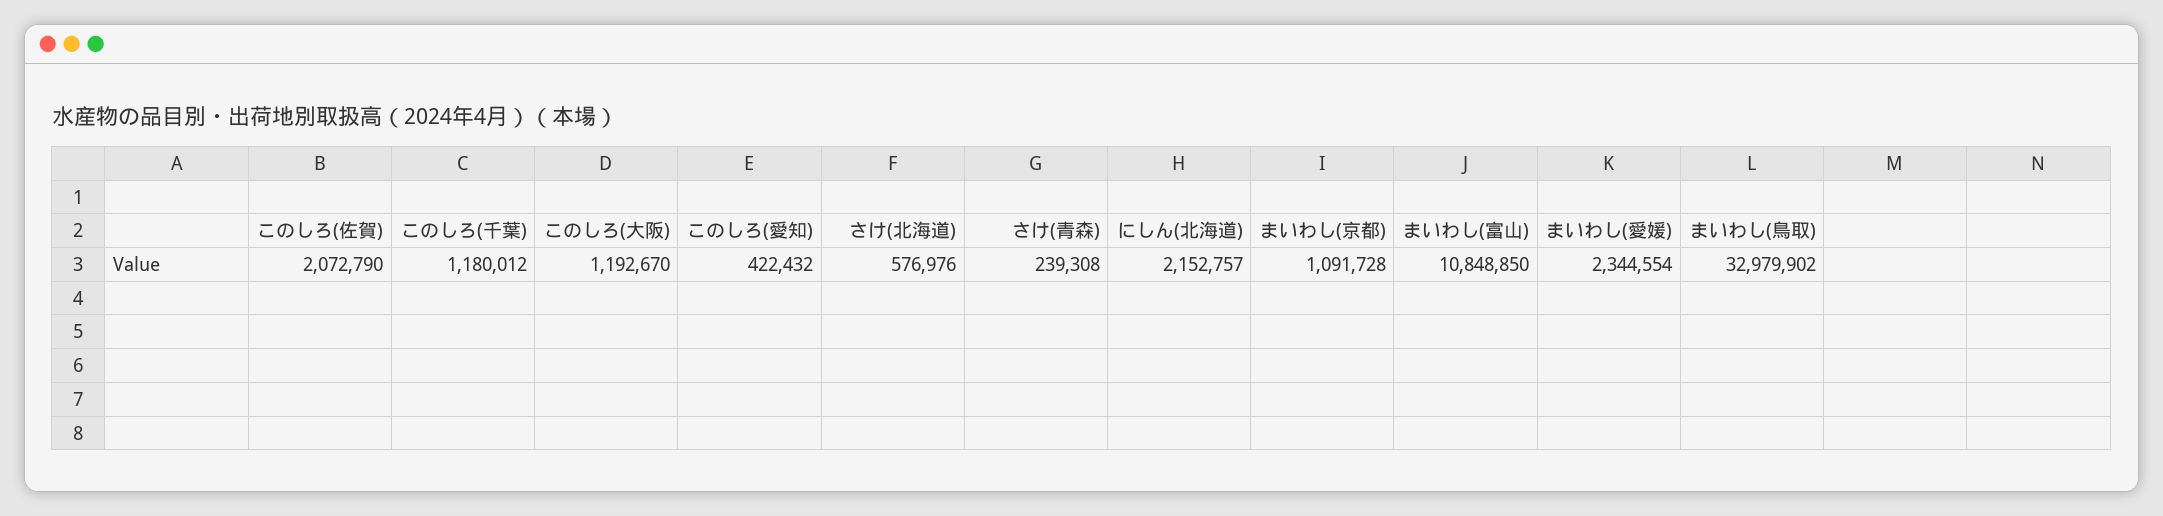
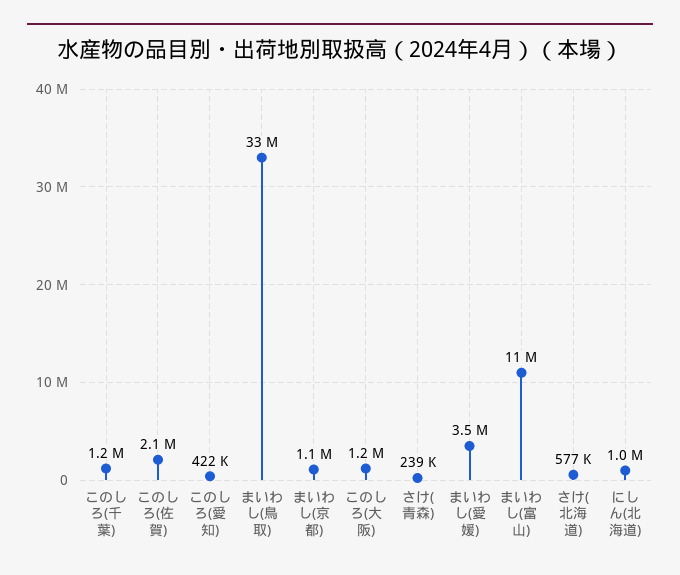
  {
    "このしろ(佐賀)": 2072790,
    "このしろ(千葉)": 1180012,
    "このしろ(大阪)": 1192670,
    "このしろ(愛知)": 422432,
    "さけ(北海道)": 576976,
    "さけ(青森)": 239308,
-   "にしん(北海道)": 2152757,
+   "にしん(北海道)": 1000000,
    "まいわし(京都)": 1091728,
    "まいわし(富山)": 10848850,
-   "まいわし(愛媛)": 2344554,
+   "まいわし(愛媛)": 3500000,
    "まいわし(鳥取)": 32979902
  }

